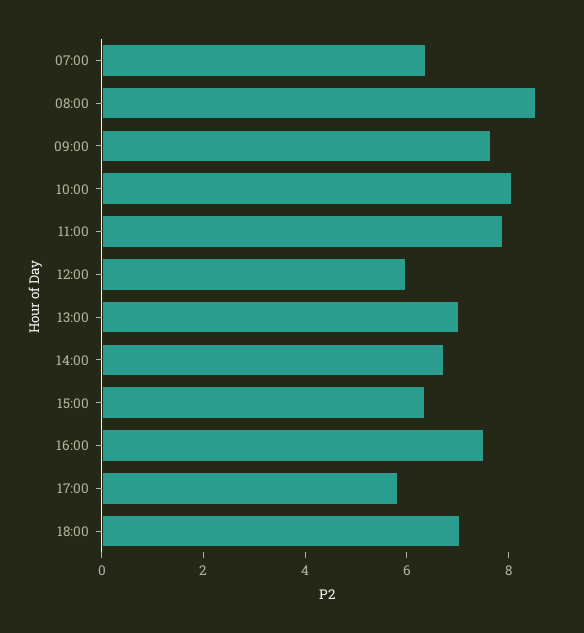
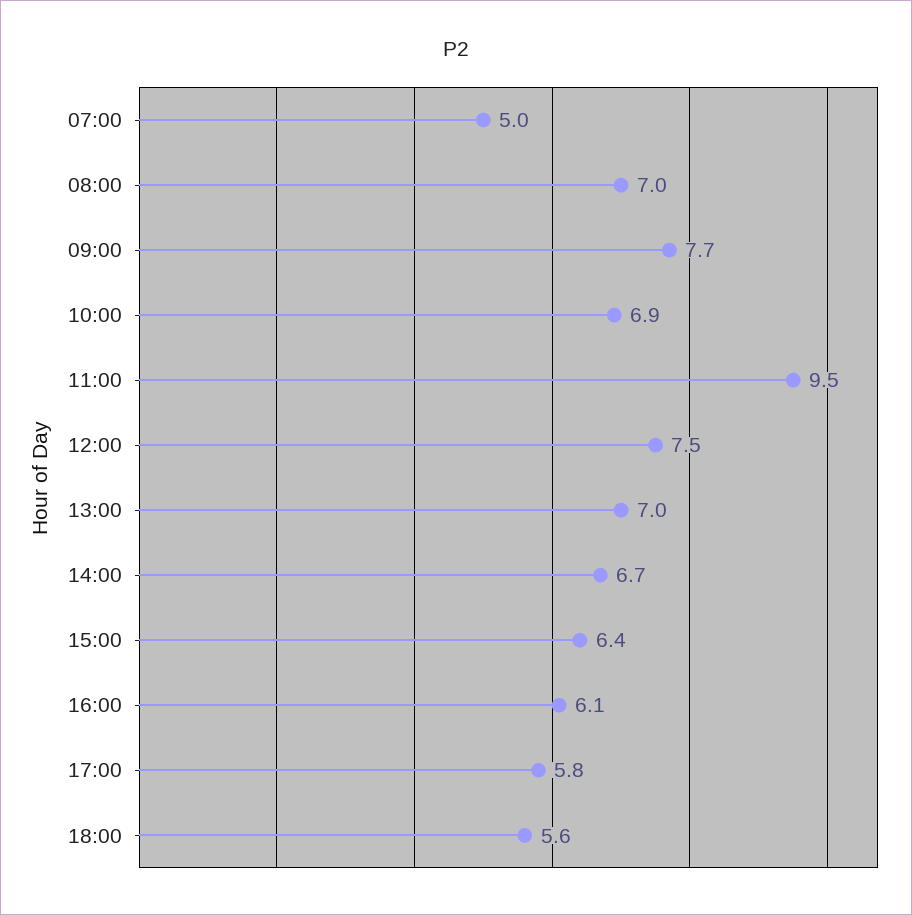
  {
-   "07:00": 6.5,
+   "07:00": 5,
-   "08:00": 8.5,
+   "08:00": 7,
    "09:00": 7.7,
-   "10:00": 8,
+   "10:00": 6.9,
-   "11:00": 8,
+   "11:00": 9.5,
-   "12:00": 6,
+   "12:00": 7.5,
    "13:00": 7,
    "14:00": 6.7,
    "15:00": 6.4,
-   "16:00": 7.5,
+   "16:00": 6.1,
    "17:00": 5.8,
-   "18:00": 7
+   "18:00": 5.6
  }

